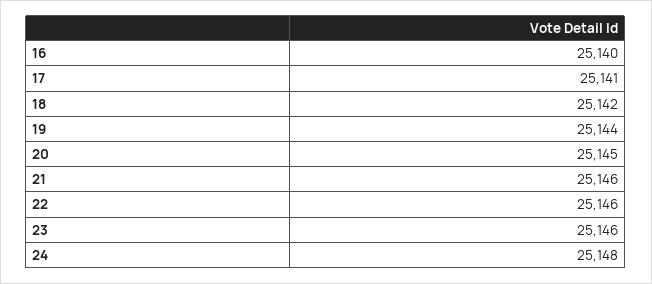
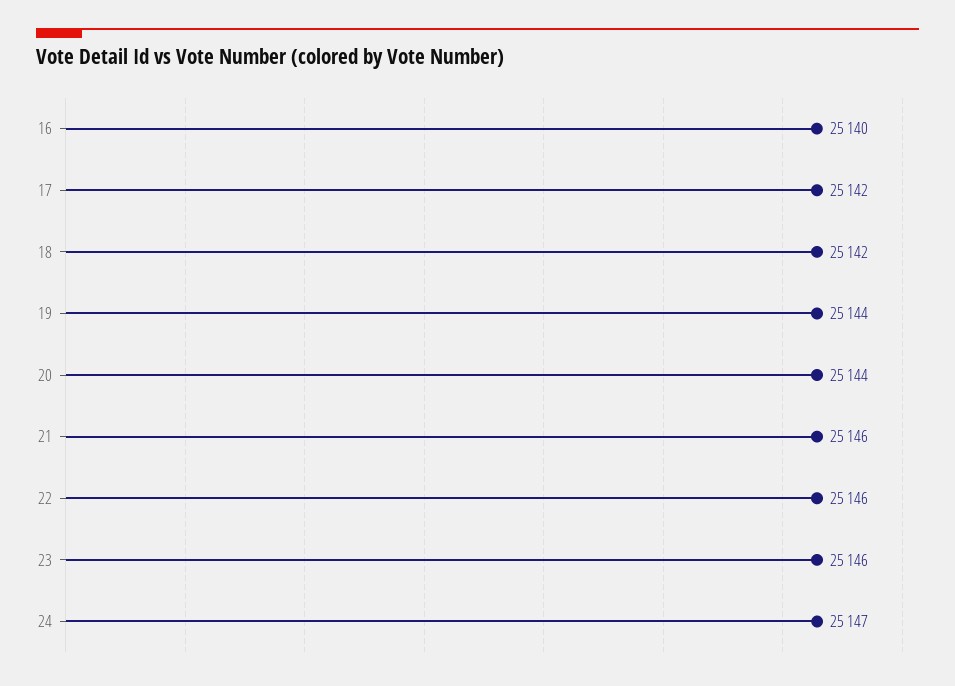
  {
    "16": 25140,
-   "17": 25141,
+   "17": 25142,
    "18": 25142,
    "19": 25144,
-   "20": 25145,
+   "20": 25144,
    "21": 25146,
    "22": 25146,
    "23": 25146,
-   "24": 25148
+   "24": 25147
  }

